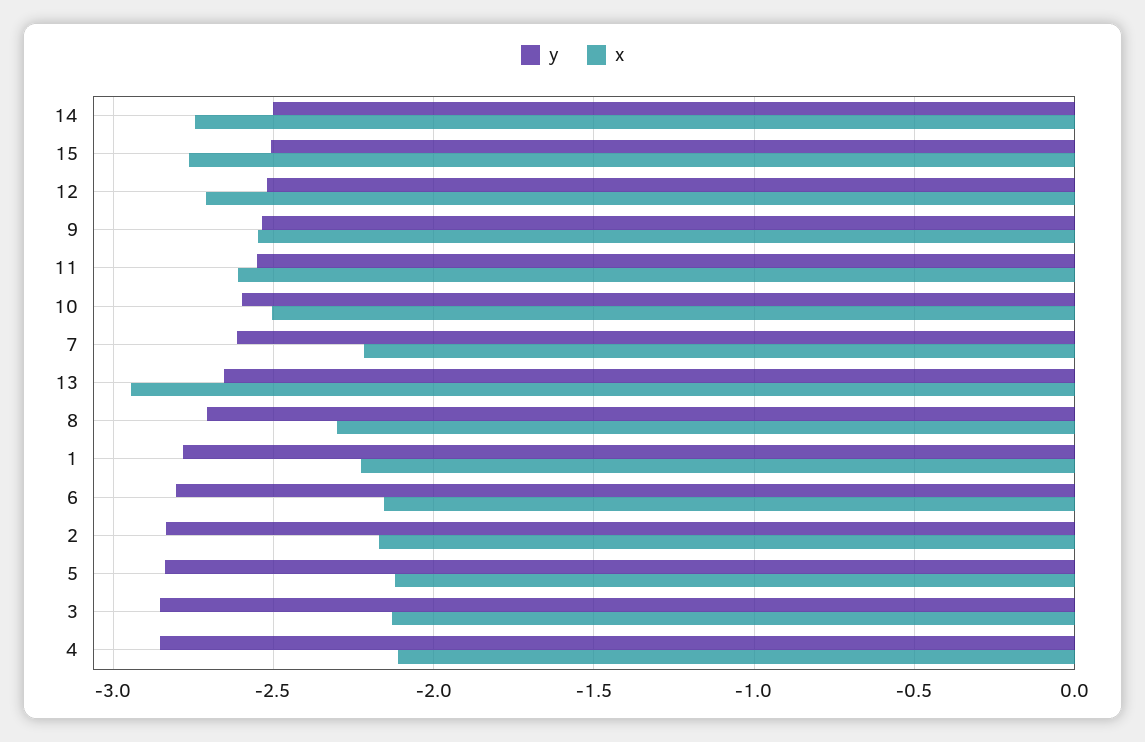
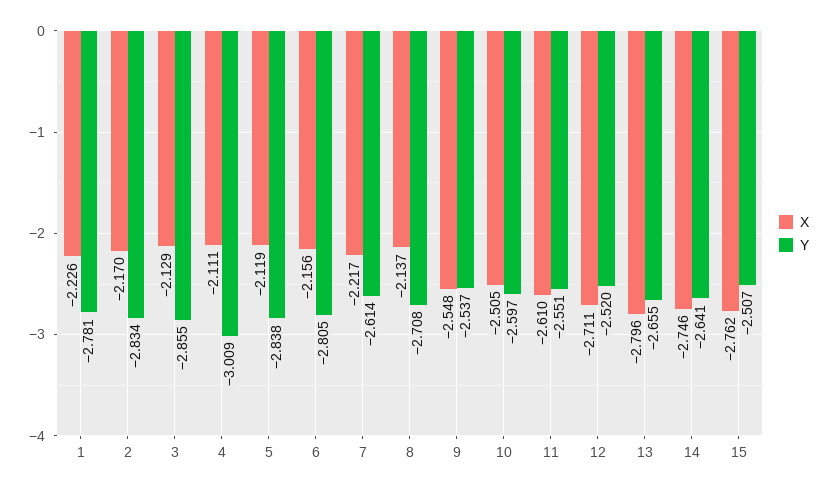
  {
    "y": {
-     "14": -2.5,
+     "14": -2.641,
      "15": -2.507,
      "12": -2.52,
      "9": -2.537,
      "11": -2.551,
      "10": -2.597,
      "7": -2.614,
      "13": -2.655,
      "8": -2.708,
      "1": -2.781,
      "6": -2.805,
      "2": -2.834,
      "5": -2.838,
      "3": -2.855,
-     "4": -2.85
+     "4": -3.009
    },
    "x": {
      "14": -2.746,
      "15": -2.762,
      "12": -2.711,
      "9": -2.548,
      "11": -2.61,
      "10": -2.505,
      "7": -2.217,
-     "13": -2.95,
+     "13": -2.796,
-     "8": -2.3,
+     "8": -2.137,
      "1": -2.226,
      "6": -2.156,
      "2": -2.17,
      "5": -2.119,
      "3": -2.129,
      "4": -2.111
    }
  }

